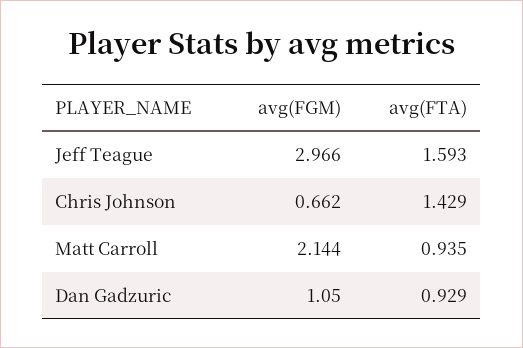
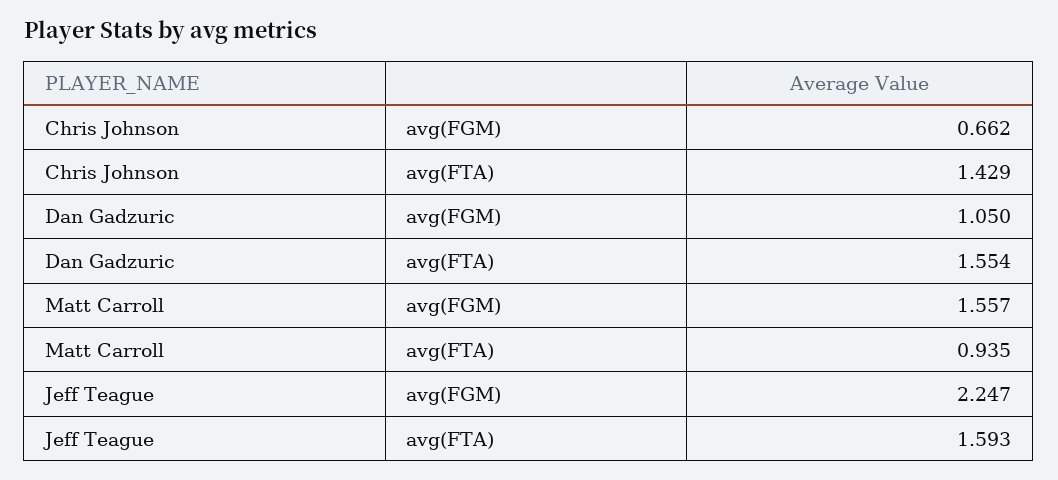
  {
    "avg(FGM)": {
-     "Jeff Teague": 2.966,
+     "Jeff Teague": 2.247,
      "Chris Johnson": 0.662,
-     "Matt Carroll": 2.144,
+     "Matt Carroll": 1.557,
      "Dan Gadzuric": 1.05
    },
    "avg(FTA)": {
      "Jeff Teague": 1.593,
      "Chris Johnson": 1.429,
      "Matt Carroll": 0.935,
-     "Dan Gadzuric": 0.929
+     "Dan Gadzuric": 1.554
    }
  }

